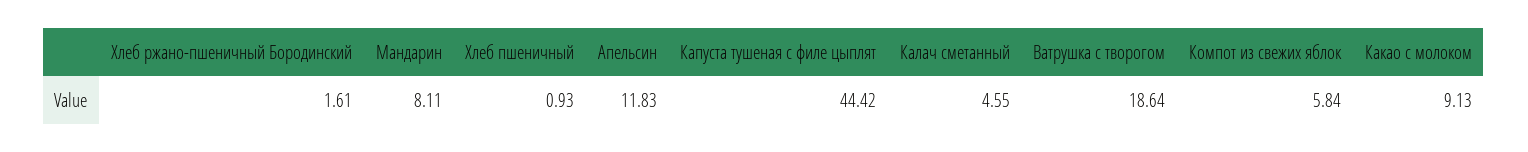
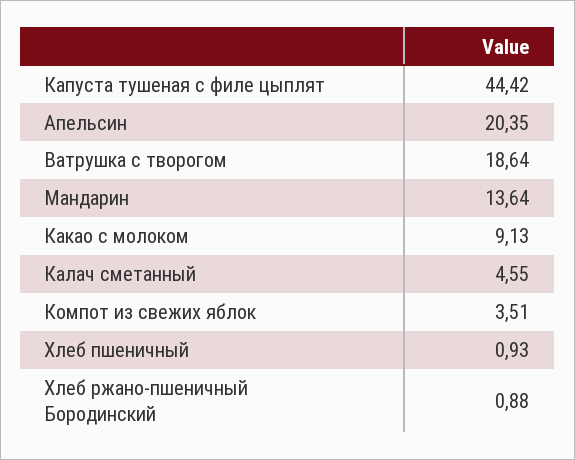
  {
-   "Хлеб ржано-пшеничный Бородинский": 1.61,
+   "Хлеб ржано-пшеничный Бородинский": 0.88,
-   "Мандарин": 8.11,
+   "Мандарин": 13.64,
    "Хлеб пшеничный": 0.93,
-   "Апельсин": 11.83,
+   "Апельсин": 20.35,
    "Капуста тушеная с филе цыплят": 44.42,
    "Калач сметанный": 4.55,
    "Ватрушка с творогом": 18.64,
-   "Компот из свежих яблок": 5.84,
+   "Компот из свежих яблок": 3.51,
    "Какао с молоком": 9.13
  }

